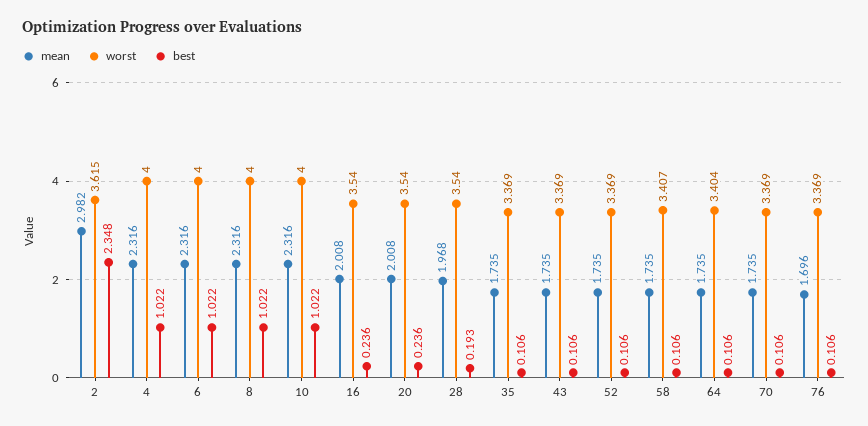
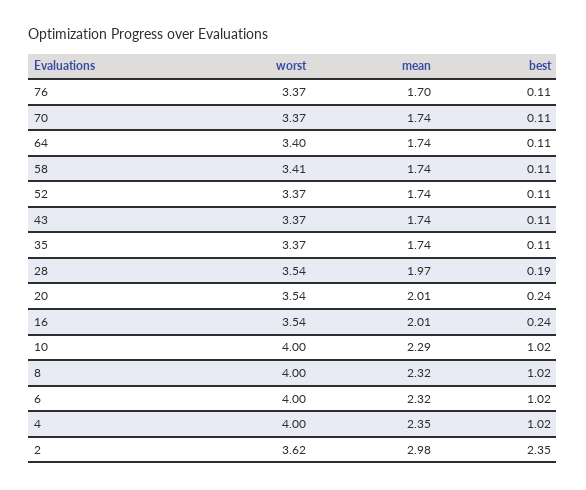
  {
    "mean": {
      "2": 2.982,
-     "4": 2.316,
+     "4": 2.35,
      "6": 2.316,
      "8": 2.316,
-     "10": 2.316,
+     "10": 2.29,
      "16": 2.008,
      "20": 2.008,
      "28": 1.968,
      "35": 1.735,
      "43": 1.735,
      "52": 1.735,
      "58": 1.735,
      "64": 1.735,
      "70": 1.735,
      "76": 1.696
    },
    "worst": {
      "2": 3.615,
      "4": 4,
      "6": 4,
      "8": 4,
      "10": 4,
      "16": 3.54,
      "20": 3.54,
      "28": 3.54,
      "35": 3.369,
      "43": 3.369,
      "52": 3.369,
      "58": 3.407,
      "64": 3.404,
      "70": 3.369,
      "76": 3.369
    },
    "best": {
      "2": 2.348,
      "4": 1.022,
      "6": 1.022,
      "8": 1.022,
      "10": 1.022,
      "16": 0.236,
      "20": 0.236,
      "28": 0.193,
      "35": 0.106,
      "43": 0.106,
      "52": 0.106,
      "58": 0.106,
      "64": 0.106,
      "70": 0.106,
      "76": 0.106
    }
  }

